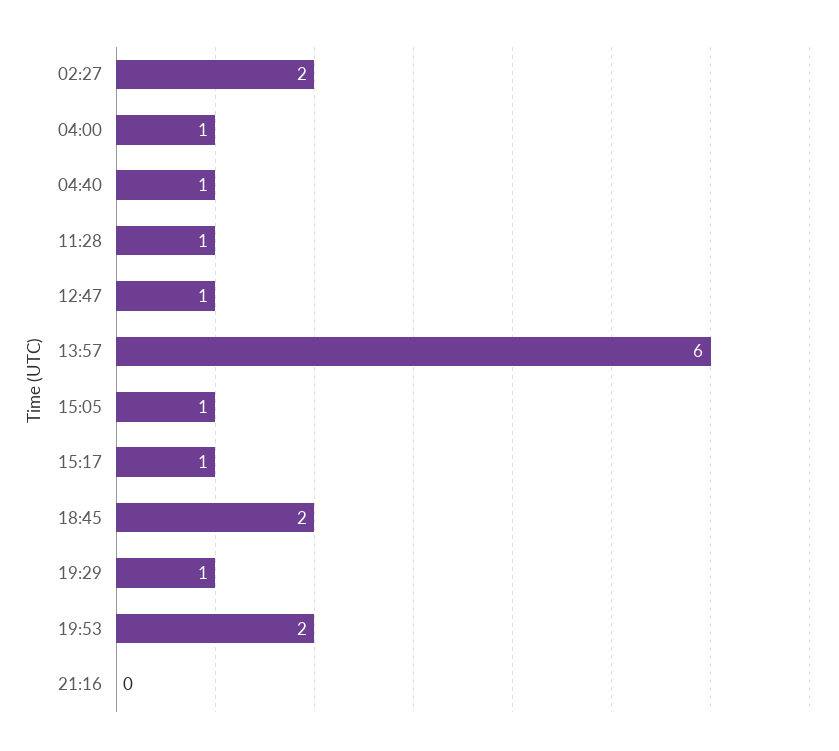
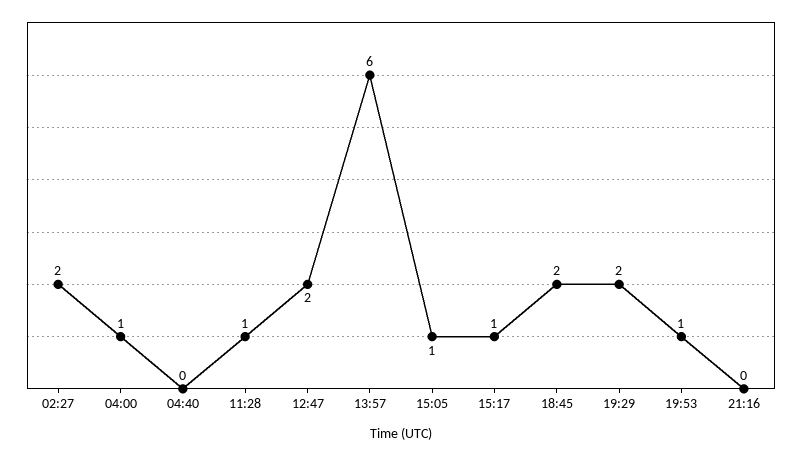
  {
    "02:27": 2,
    "04:00": 1,
-   "04:40": 1,
+   "04:40": 0,
    "11:28": 1,
-   "12:47": 1,
+   "12:47": 2,
    "13:57": 6,
    "15:05": 1,
    "15:17": 1,
    "18:45": 2,
-   "19:29": 1,
+   "19:29": 2,
-   "19:53": 2,
+   "19:53": 1,
    "21:16": 0
  }

